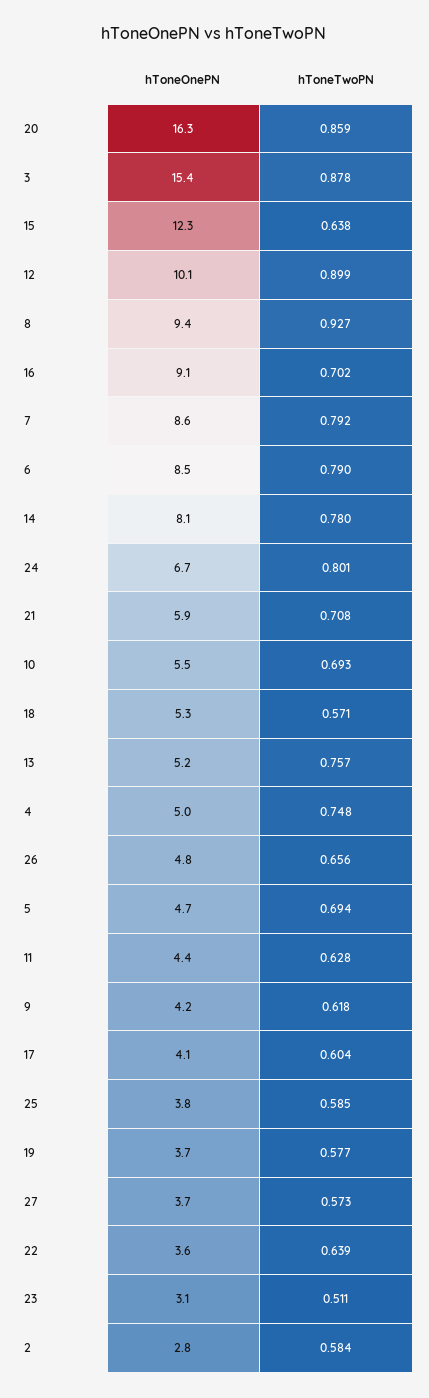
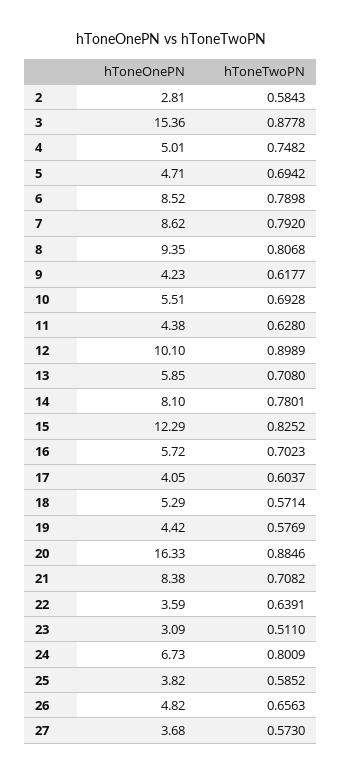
  {
    "hToneOnePN": {
      "20": 16.33,
      "3": 15.36,
      "15": 12.29,
      "12": 10.1,
      "8": 9.35,
-     "16": 9.1,
+     "16": 5.72,
      "7": 8.62,
      "6": 8.52,
      "14": 8.1,
      "24": 6.73,
-     "21": 5.9,
+     "21": 8.38,
      "10": 5.51,
      "18": 5.29,
-     "13": 5.2,
+     "13": 5.85,
      "4": 5.01,
      "26": 4.82,
      "5": 4.71,
      "11": 4.38,
      "9": 4.23,
      "17": 4.05,
      "25": 3.82,
-     "19": 3.7,
+     "19": 4.42,
      "27": 3.68,
      "22": 3.59,
      "23": 3.09,
      "2": 2.81
    },
    "hToneTwoPN": {
-     "20": 0.859,
+     "20": 0.8846,
      "3": 0.8778,
-     "15": 0.638,
+     "15": 0.8252,
      "12": 0.8989,
-     "8": 0.927,
+     "8": 0.8068,
      "16": 0.7023,
      "7": 0.792,
      "6": 0.7898,
      "14": 0.7801,
      "24": 0.8009,
      "21": 0.7082,
      "10": 0.6928,
      "18": 0.5714,
-     "13": 0.757,
+     "13": 0.708,
      "4": 0.7482,
      "26": 0.6563,
      "5": 0.6942,
      "11": 0.628,
      "9": 0.6177,
      "17": 0.6037,
      "25": 0.5852,
      "19": 0.5769,
      "27": 0.573,
      "22": 0.6391,
      "23": 0.511,
      "2": 0.5843
    }
  }

